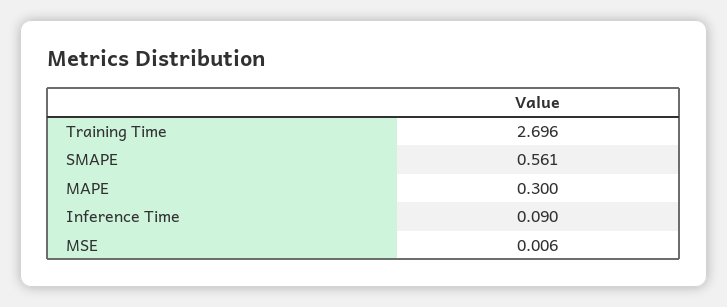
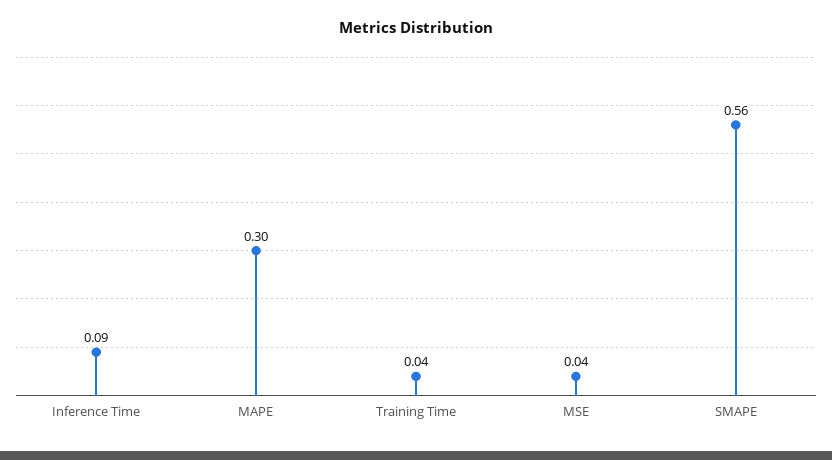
  {
-   "Training Time": 2.696,
+   "Training Time": 0.04,
    "SMAPE": 0.561,
    "MAPE": 0.3,
    "Inference Time": 0.09,
-   "MSE": 0.006
+   "MSE": 0.04
  }

